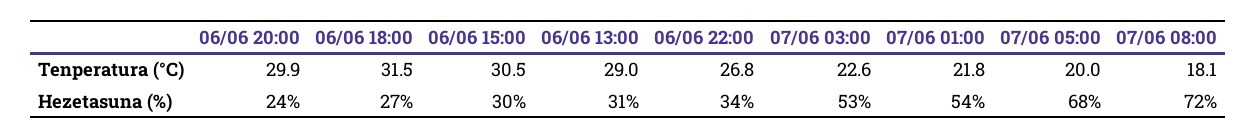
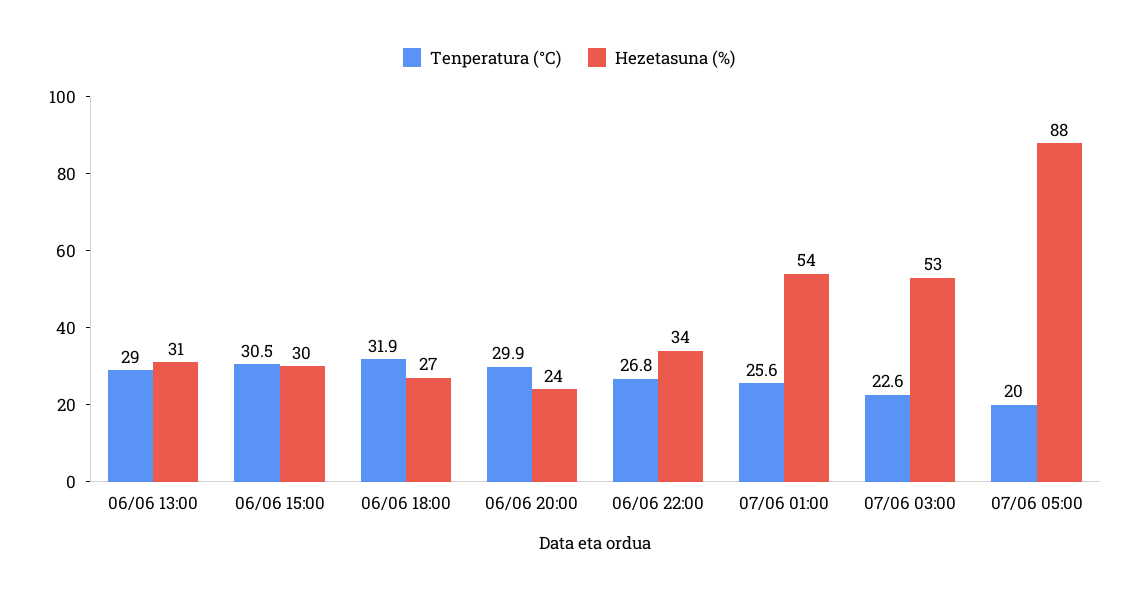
  {
    "Tenperatura (°C)": {
      "06/06 20:00": 29.9,
-     "06/06 18:00": 31.5,
+     "06/06 18:00": 31.9,
      "06/06 15:00": 30.5,
      "06/06 13:00": 29,
      "06/06 22:00": 26.8,
      "07/06 03:00": 22.6,
-     "07/06 01:00": 21.8,
+     "07/06 01:00": 25.6,
-     "07/06 05:00": 20,
+     "07/06 05:00": 20
-     "07/06 08:00": 18.1
    },
    "Hezetasuna (%)": {
      "06/06 20:00": 24,
      "06/06 18:00": 27,
      "06/06 15:00": 30,
      "06/06 13:00": 31,
      "06/06 22:00": 34,
      "07/06 03:00": 53,
      "07/06 01:00": 54,
-     "07/06 05:00": 68,
+     "07/06 05:00": 88
-     "07/06 08:00": 72
    }
  }

